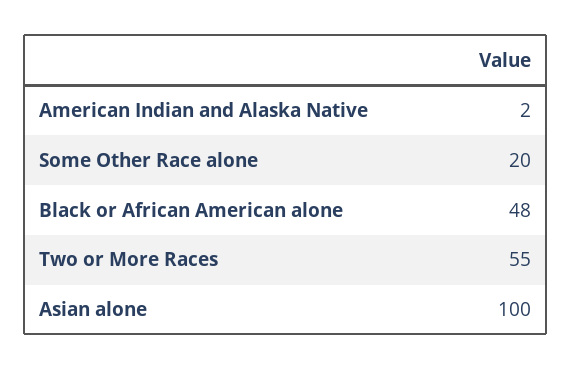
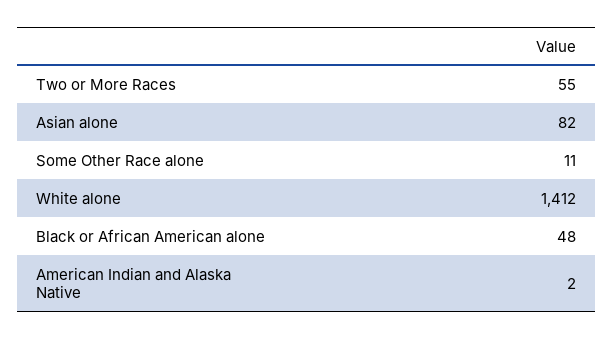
  {
    "American Indian and Alaska Native": 2,
-   "Some Other Race alone": 20,
+   "Some Other Race alone": 11,
    "Black or African American alone": 48,
    "Two or More Races": 55,
-   "Asian alone": 100
+   "Asian alone": 82,
+   "White alone": 1412
  }

